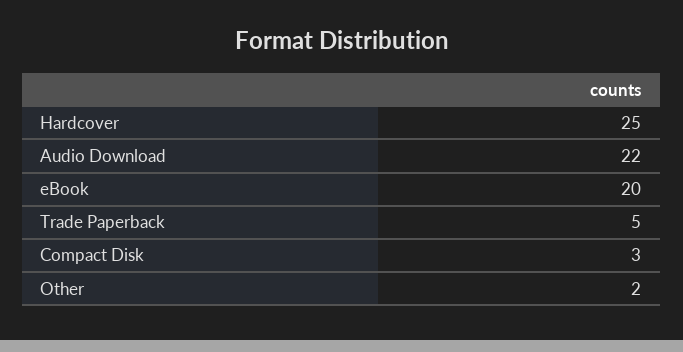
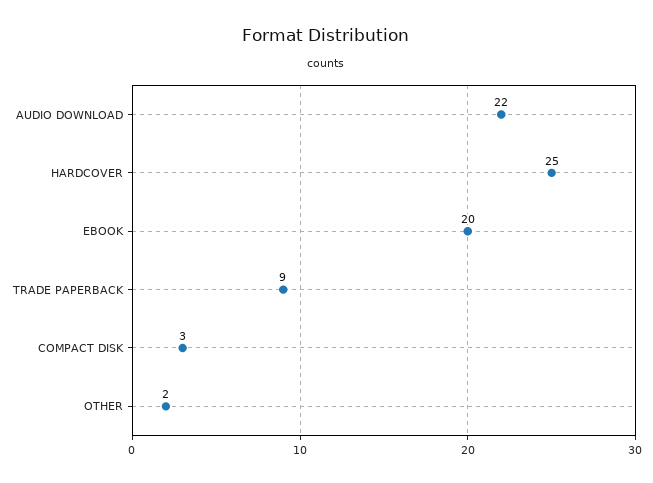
  {
    "Hardcover": 25,
    "Audio Download": 22,
    "eBook": 20,
-   "Trade Paperback": 5,
+   "Trade Paperback": 9,
    "Compact Disk": 3,
    "Other": 2
  }

